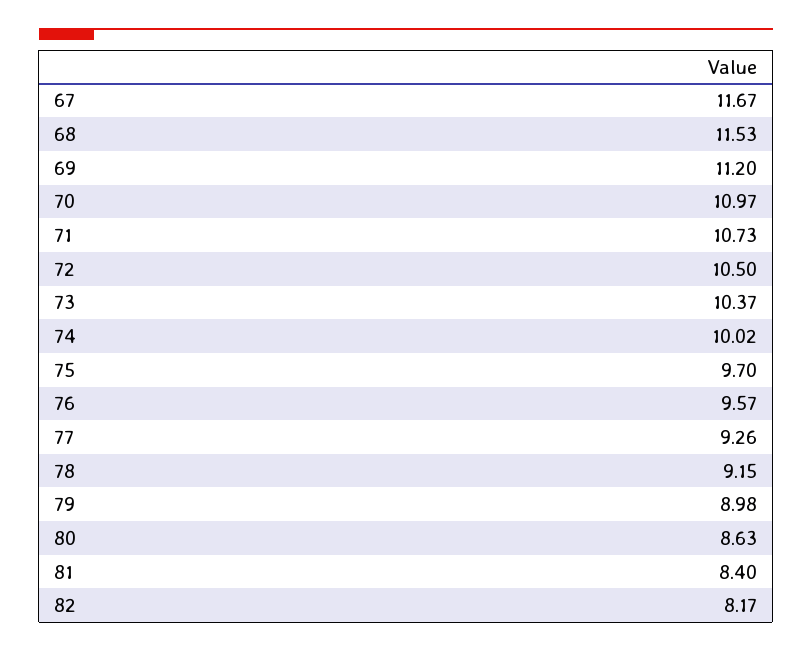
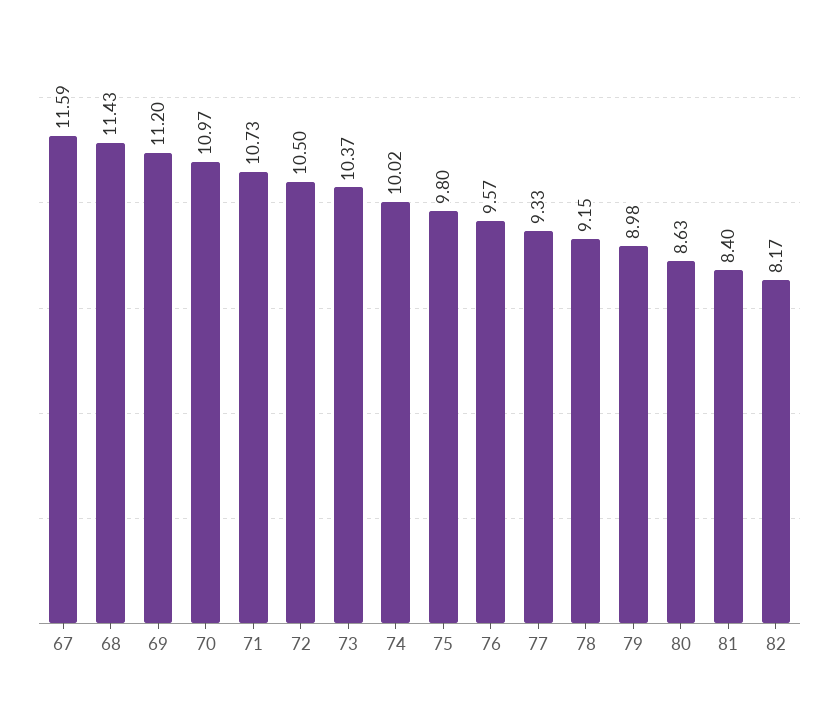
  {
-   "67": 11.67,
+   "67": 11.59,
-   "68": 11.53,
+   "68": 11.43,
    "69": 11.2,
    "70": 10.97,
    "71": 10.73,
    "72": 10.5,
    "73": 10.37,
    "74": 10.02,
-   "75": 9.7,
+   "75": 9.8,
    "76": 9.57,
-   "77": 9.26,
+   "77": 9.33,
    "78": 9.15,
    "79": 8.98,
    "80": 8.63,
    "81": 8.4,
    "82": 8.17
  }

